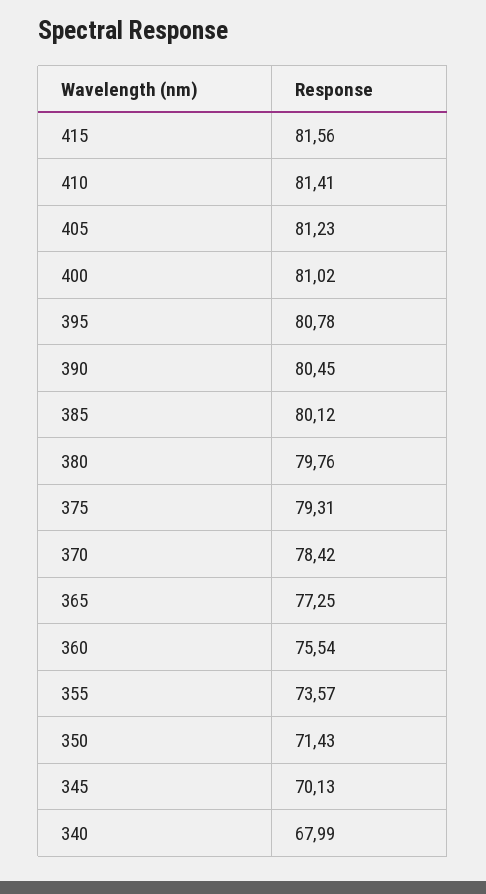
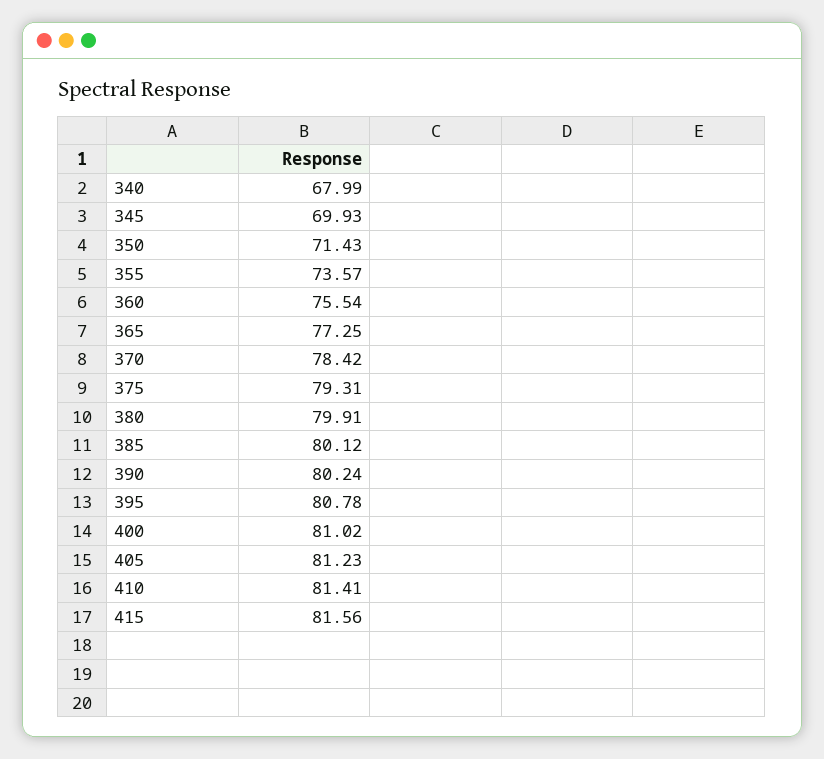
  {
    "415": 81.56,
    "410": 81.41,
    "405": 81.23,
    "400": 81.02,
    "395": 80.78,
-   "390": 80.45,
+   "390": 80.24,
    "385": 80.12,
-   "380": 79.76,
+   "380": 79.91,
    "375": 79.31,
    "370": 78.42,
    "365": 77.25,
    "360": 75.54,
    "355": 73.57,
    "350": 71.43,
-   "345": 70.13,
+   "345": 69.93,
    "340": 67.99
  }

